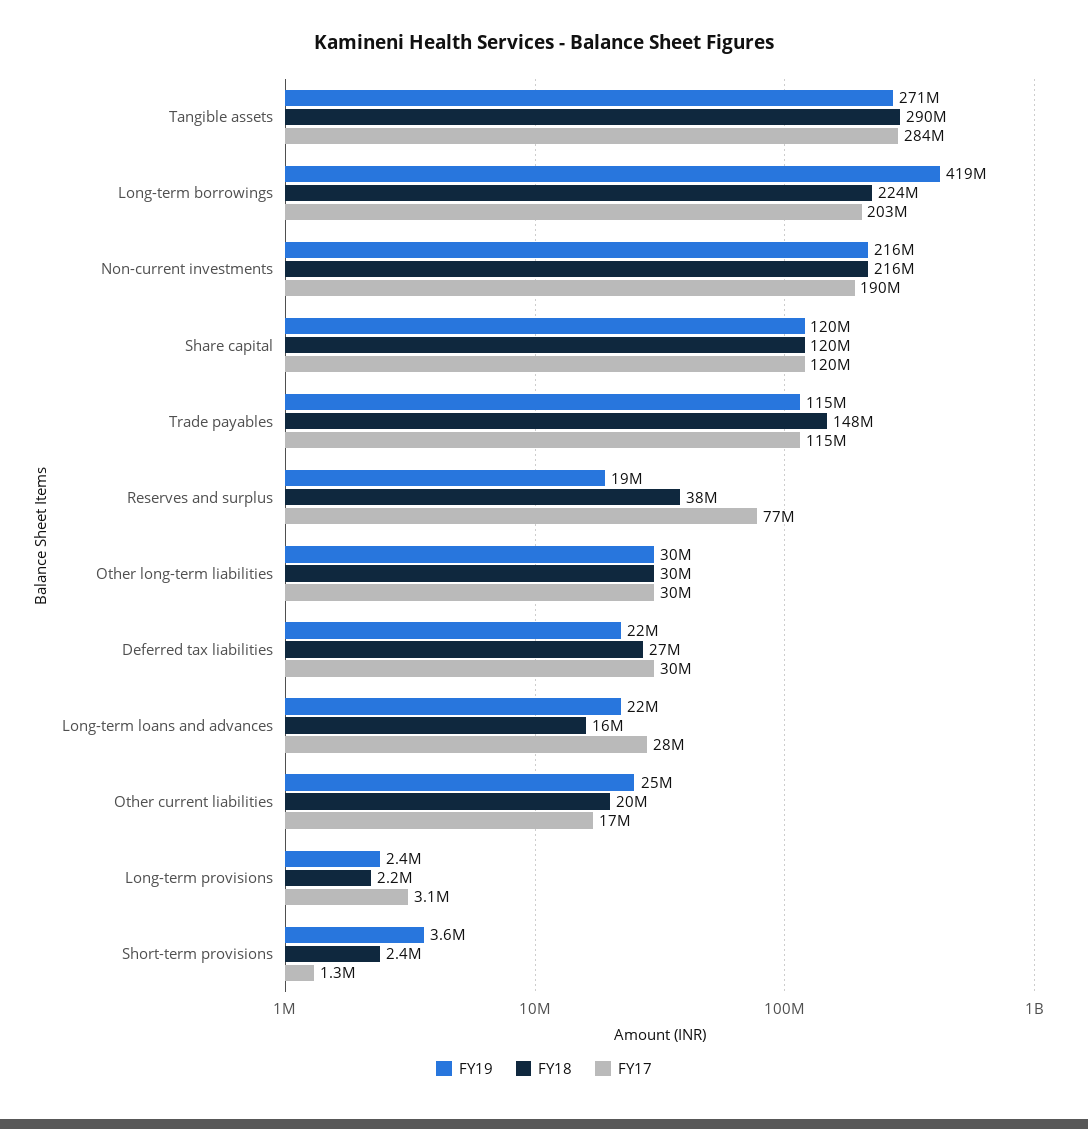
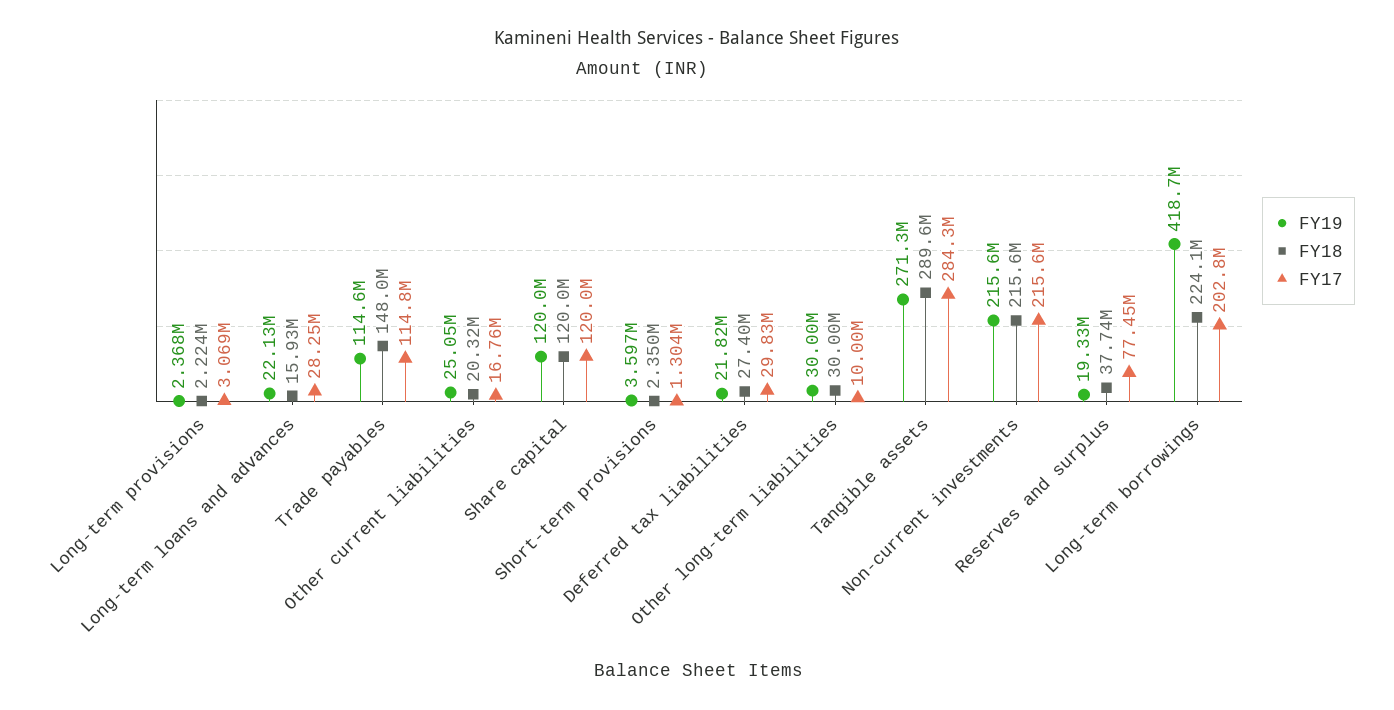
  {
    "FY19": {
      "Tangible assets": 271300000,
      "Long-term borrowings": 418700000,
      "Non-current investments": 215600000,
      "Share capital": 120000000,
      "Trade payables": 114600000,
      "Reserves and surplus": 19330000,
      "Other long-term liabilities": 30000000,
      "Deferred tax liabilities": 21820000,
      "Long-term loans and advances": 22130000,
      "Other current liabilities": 25050000,
      "Long-term provisions": 2368000,
      "Short-term provisions": 3597000
    },
    "FY18": {
      "Tangible assets": 289600000,
      "Long-term borrowings": 224100000,
      "Non-current investments": 215600000,
      "Share capital": 120000000,
      "Trade payables": 148000000,
      "Reserves and surplus": 37740000,
      "Other long-term liabilities": 30000000,
      "Deferred tax liabilities": 27400000,
      "Long-term loans and advances": 15930000,
      "Other current liabilities": 20320000,
      "Long-term provisions": 2224000,
      "Short-term provisions": 2350000
    },
    "FY17": {
      "Tangible assets": 284300000,
      "Long-term borrowings": 202800000,
-     "Non-current investments": 190000000,
+     "Non-current investments": 215600000,
      "Share capital": 120000000,
      "Trade payables": 114800000,
      "Reserves and surplus": 77450000,
-     "Other long-term liabilities": 30000000,
+     "Other long-term liabilities": 10000000,
      "Deferred tax liabilities": 29830000,
      "Long-term loans and advances": 28250000,
      "Other current liabilities": 16760000,
      "Long-term provisions": 3069000,
      "Short-term provisions": 1304000
    }
  }

